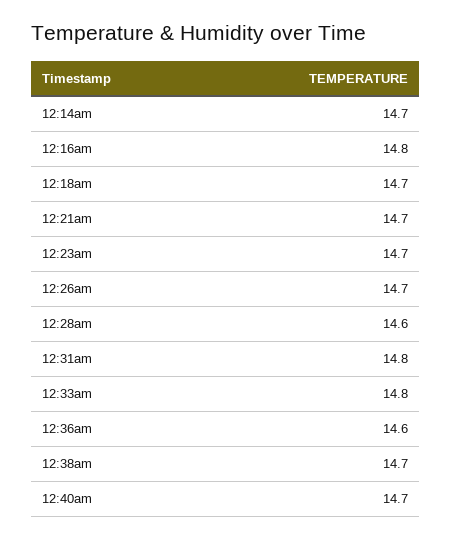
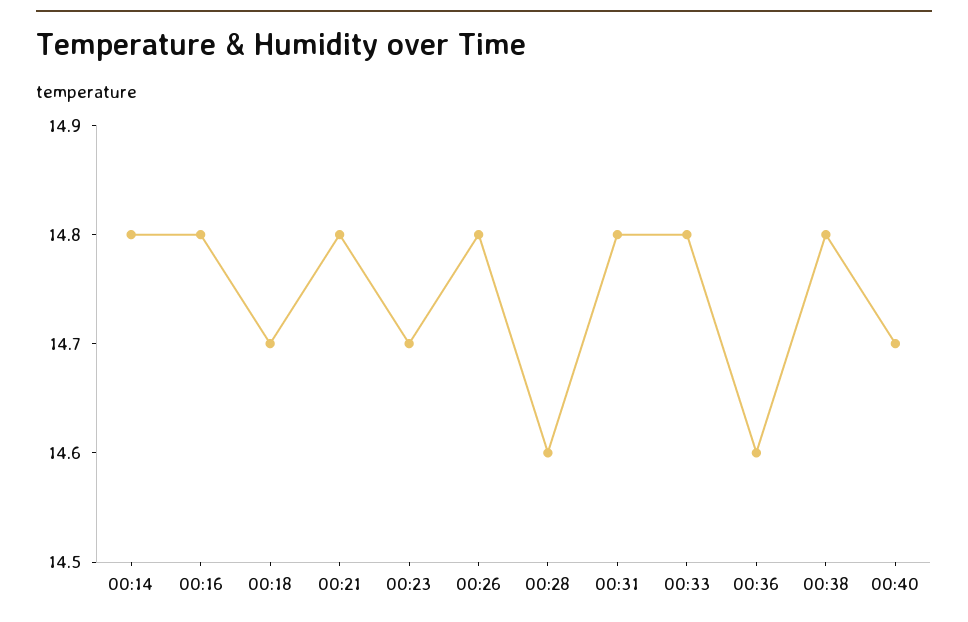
  {
-   "12:14am": 14.7,
+   "12:14am": 14.8,
    "12:16am": 14.8,
    "12:18am": 14.7,
-   "12:21am": 14.7,
+   "12:21am": 14.8,
    "12:23am": 14.7,
-   "12:26am": 14.7,
+   "12:26am": 14.8,
    "12:28am": 14.6,
    "12:31am": 14.8,
    "12:33am": 14.8,
    "12:36am": 14.6,
-   "12:38am": 14.7,
+   "12:38am": 14.8,
    "12:40am": 14.7
  }

